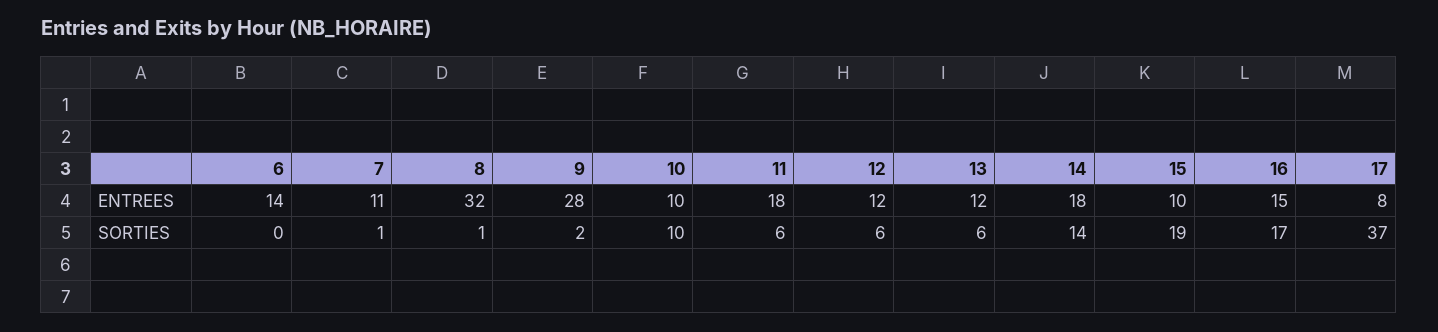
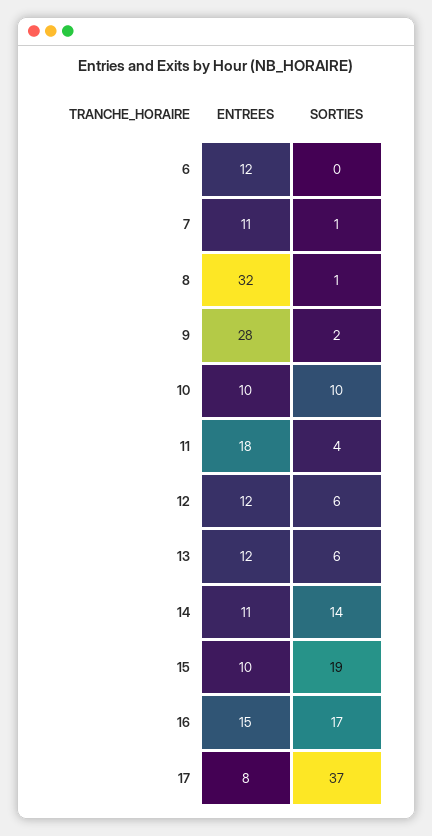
  {
    "6": {
-     "ENTREES": 14,
+     "ENTREES": 12,
      "SORTIES": 0
    },
    "7": {
      "ENTREES": 11,
      "SORTIES": 1
    },
    "8": {
      "ENTREES": 32,
      "SORTIES": 1
    },
    "9": {
      "ENTREES": 28,
      "SORTIES": 2
    },
    "10": {
      "ENTREES": 10,
      "SORTIES": 10
    },
    "11": {
      "ENTREES": 18,
-     "SORTIES": 6
+     "SORTIES": 4
    },
    "12": {
      "ENTREES": 12,
      "SORTIES": 6
    },
    "13": {
      "ENTREES": 12,
      "SORTIES": 6
    },
    "14": {
-     "ENTREES": 18,
+     "ENTREES": 11,
      "SORTIES": 14
    },
    "15": {
      "ENTREES": 10,
      "SORTIES": 19
    },
    "16": {
      "ENTREES": 15,
      "SORTIES": 17
    },
    "17": {
      "ENTREES": 8,
      "SORTIES": 37
    }
  }

